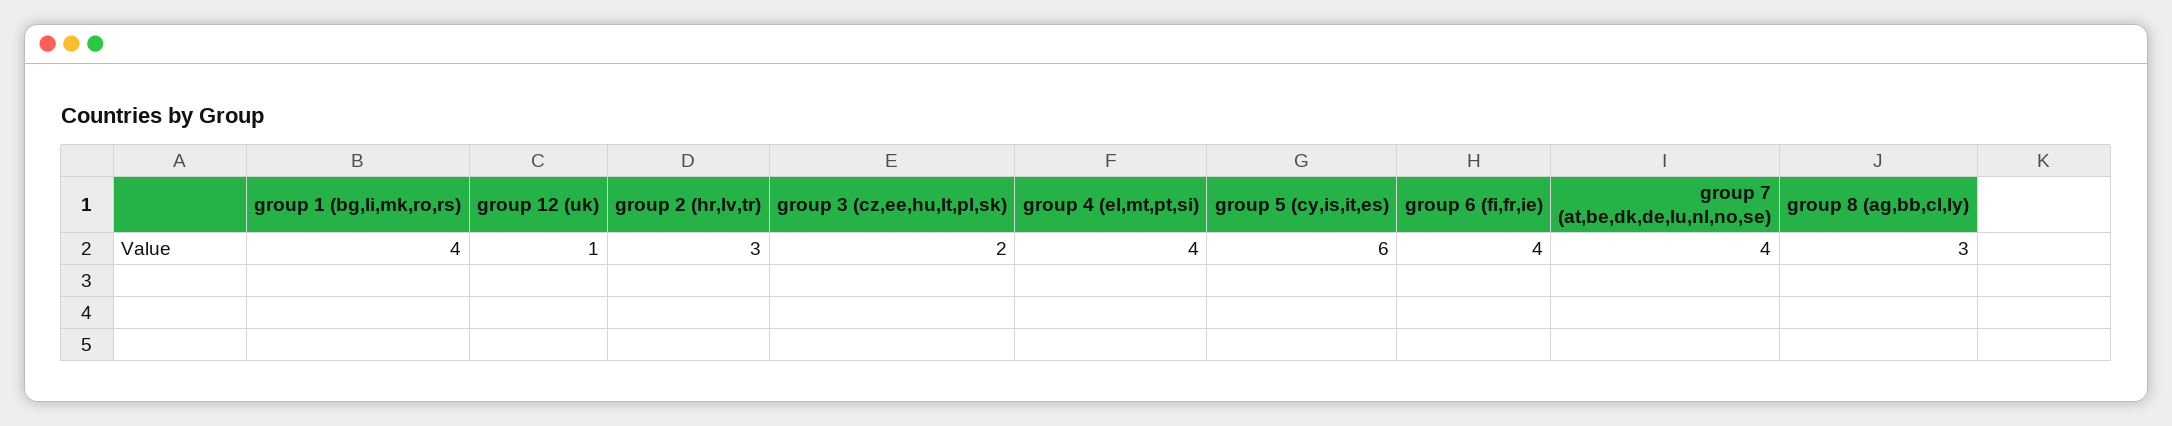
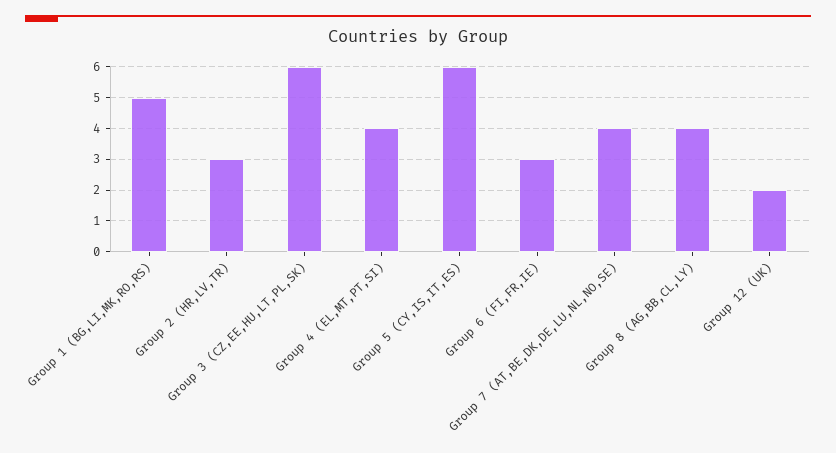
  {
-   "group 1 (bg,li,mk,ro,rs)": 4,
+   "group 1 (bg,li,mk,ro,rs)": 5,
-   "group 12 (uk)": 1,
+   "group 12 (uk)": 2,
    "group 2 (hr,lv,tr)": 3,
-   "group 3 (cz,ee,hu,lt,pl,sk)": 2,
+   "group 3 (cz,ee,hu,lt,pl,sk)": 6,
    "group 4 (el,mt,pt,si)": 4,
    "group 5 (cy,is,it,es)": 6,
-   "group 6 (fi,fr,ie)": 4,
+   "group 6 (fi,fr,ie)": 3,
    "group 7 (at,be,dk,de,lu,nl,no,se)": 4,
-   "group 8 (ag,bb,cl,ly)": 3
+   "group 8 (ag,bb,cl,ly)": 4
  }

